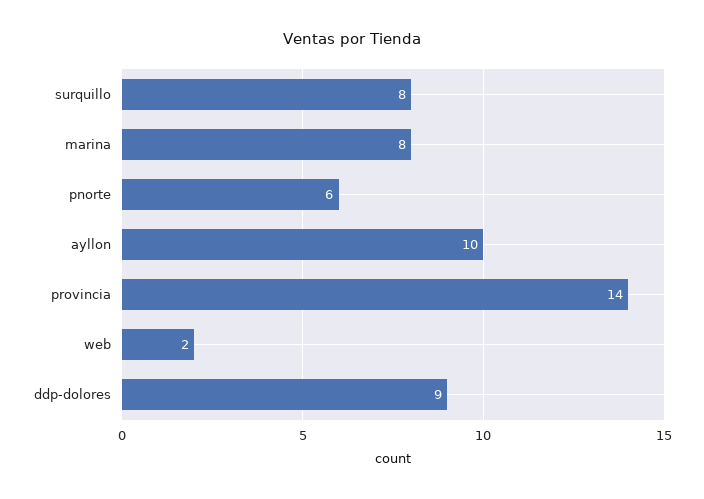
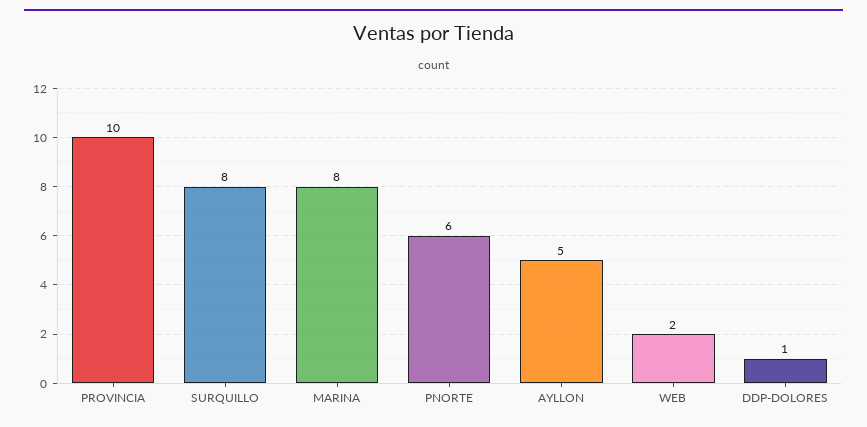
  {
    "surquillo": 8,
    "marina": 8,
    "pnorte": 6,
-   "ayllon": 10,
+   "ayllon": 5,
-   "provincia": 14,
+   "provincia": 10,
    "web": 2,
-   "ddp-dolores": 9
+   "ddp-dolores": 1
  }

